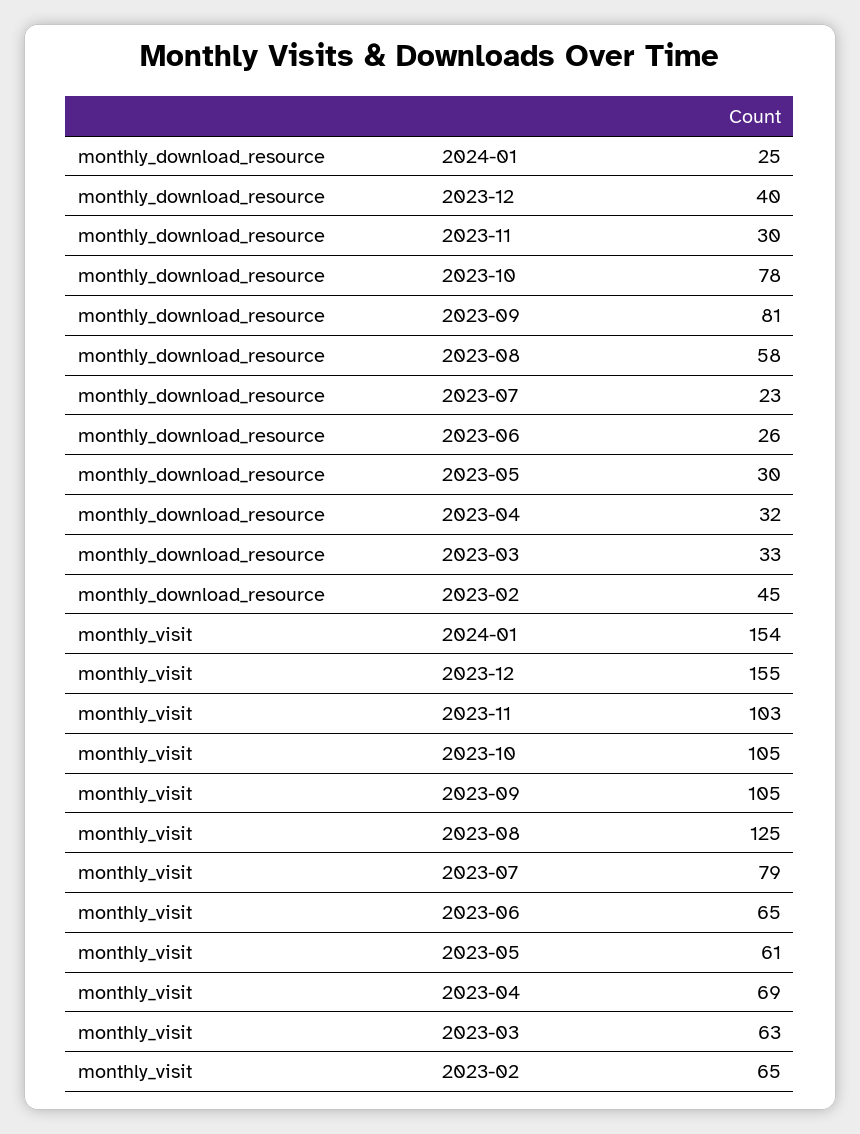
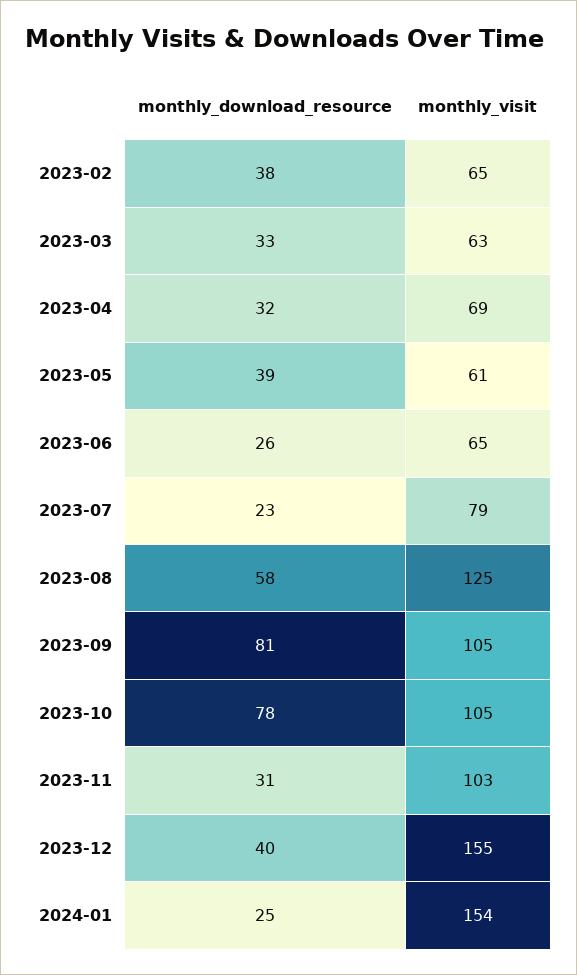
  {
    "monthly_download_resource": {
      "2024-01": 25,
      "2023-12": 40,
-     "2023-11": 30,
+     "2023-11": 31,
      "2023-10": 78,
      "2023-09": 81,
      "2023-08": 58,
      "2023-07": 23,
      "2023-06": 26,
-     "2023-05": 30,
+     "2023-05": 39,
      "2023-04": 32,
      "2023-03": 33,
-     "2023-02": 45
+     "2023-02": 38
    },
    "monthly_visit": {
      "2024-01": 154,
      "2023-12": 155,
      "2023-11": 103,
      "2023-10": 105,
      "2023-09": 105,
      "2023-08": 125,
      "2023-07": 79,
      "2023-06": 65,
      "2023-05": 61,
      "2023-04": 69,
      "2023-03": 63,
      "2023-02": 65
    }
  }

